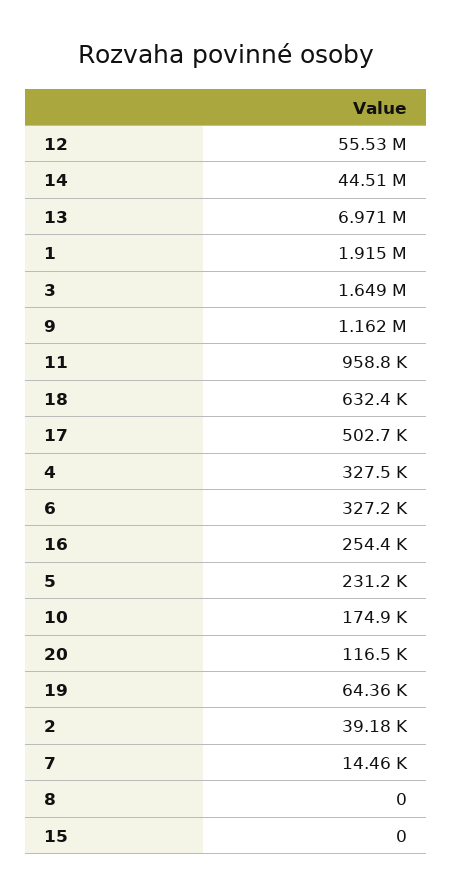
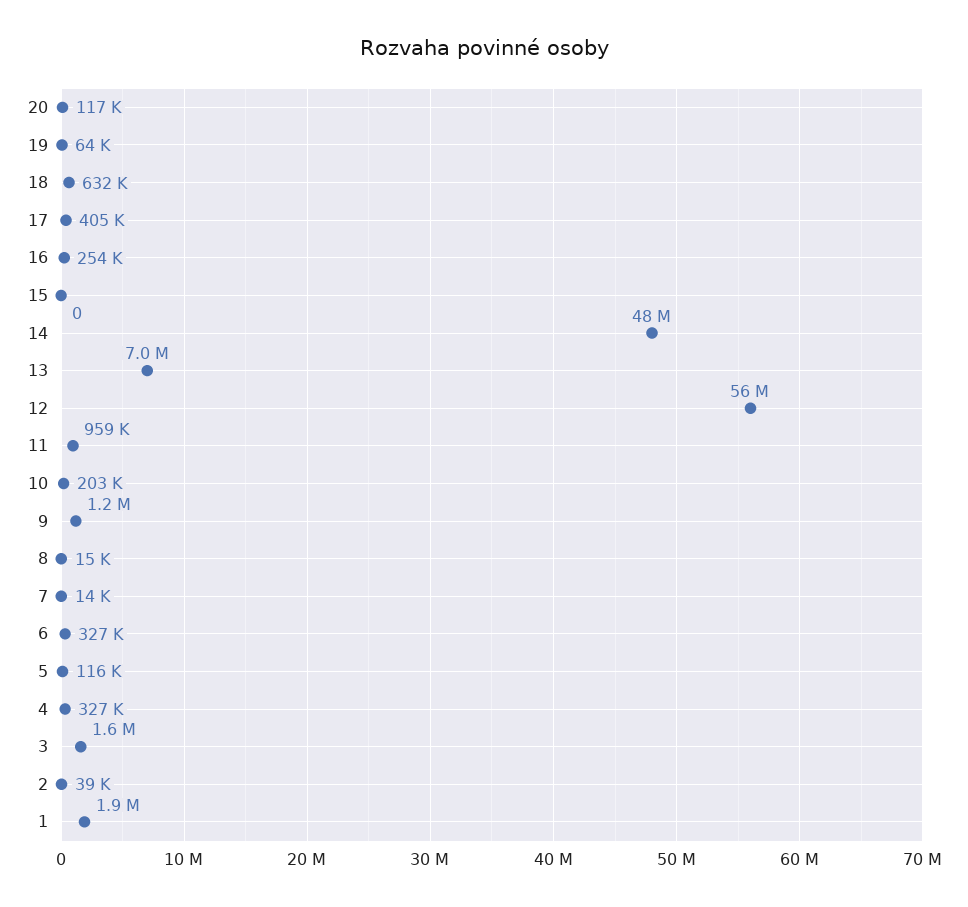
  {
    "12": 55530000,
-   "14": 44510000,
+   "14": 48000000,
    "13": 6971000,
    "1": 1915000,
    "3": 1649000,
    "9": 1162000,
    "11": 958800,
    "18": 632400,
-   "17": 502700,
+   "17": 405000,
    "4": 327500,
    "6": 327200,
    "16": 254400,
-   "5": 231200,
+   "5": 116000,
-   "10": 174900,
+   "10": 203000,
    "20": 116500,
    "19": 64360,
    "2": 39180,
    "7": 14460,
-   "8": 0,
+   "8": 15000,
    "15": 0
  }

